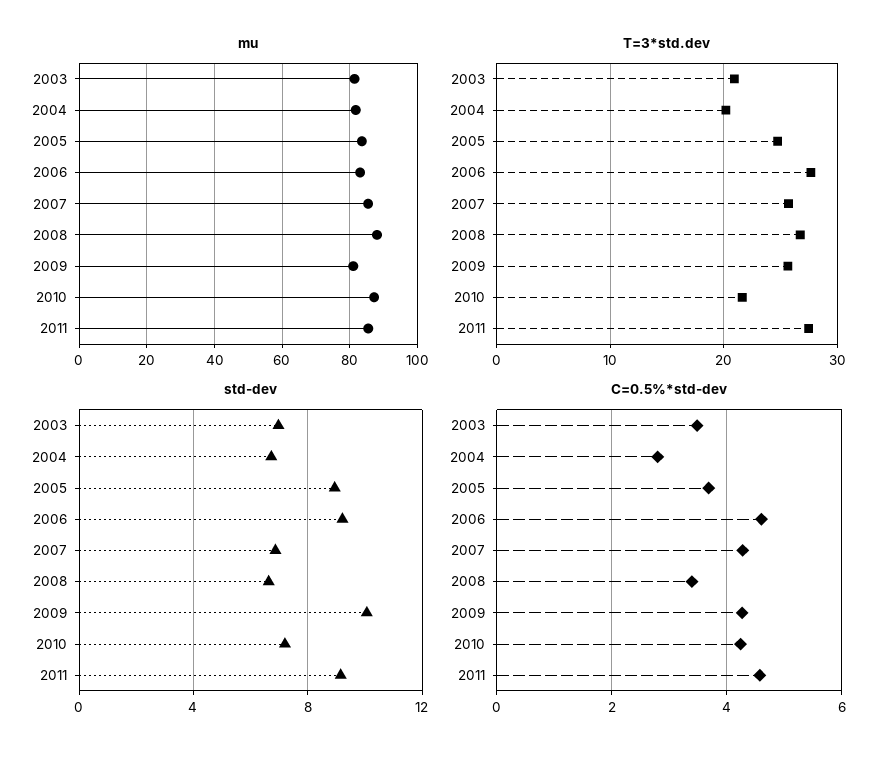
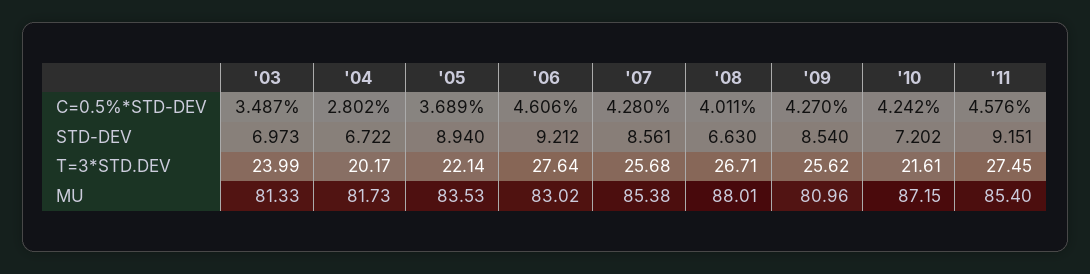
  {
    "mu": {
      "2003": 81.33,
      "2004": 81.73,
      "2005": 83.53,
      "2006": 83.02,
      "2007": 85.38,
      "2008": 88.01,
      "2009": 80.96,
      "2010": 87.15,
      "2011": 85.4
    },
    "T=3*std.dev": {
-     "2003": 21,
+     "2003": 23.99,
      "2004": 20.17,
-     "2005": 25,
+     "2005": 22.14,
      "2006": 27.64,
      "2007": 25.68,
      "2008": 26.71,
      "2009": 25.62,
      "2010": 21.61,
      "2011": 27.45
    },
    "std-dev": {
      "2003": 6.973,
      "2004": 6.722,
      "2005": 8.94,
      "2006": 9.212,
-     "2007": 7,
+     "2007": 8.561,
      "2008": 6.63,
-     "2009": 10,
+     "2009": 8.54,
      "2010": 7.202,
      "2011": 9.151
    },
    "C=0.5%*std-dev": {
      "2003": 3.487,
      "2004": 2.802,
      "2005": 3.689,
      "2006": 4.606,
      "2007": 4.28,
-     "2008": 3.4,
+     "2008": 4.011,
      "2009": 4.27,
      "2010": 4.242,
      "2011": 4.576
    }
  }

